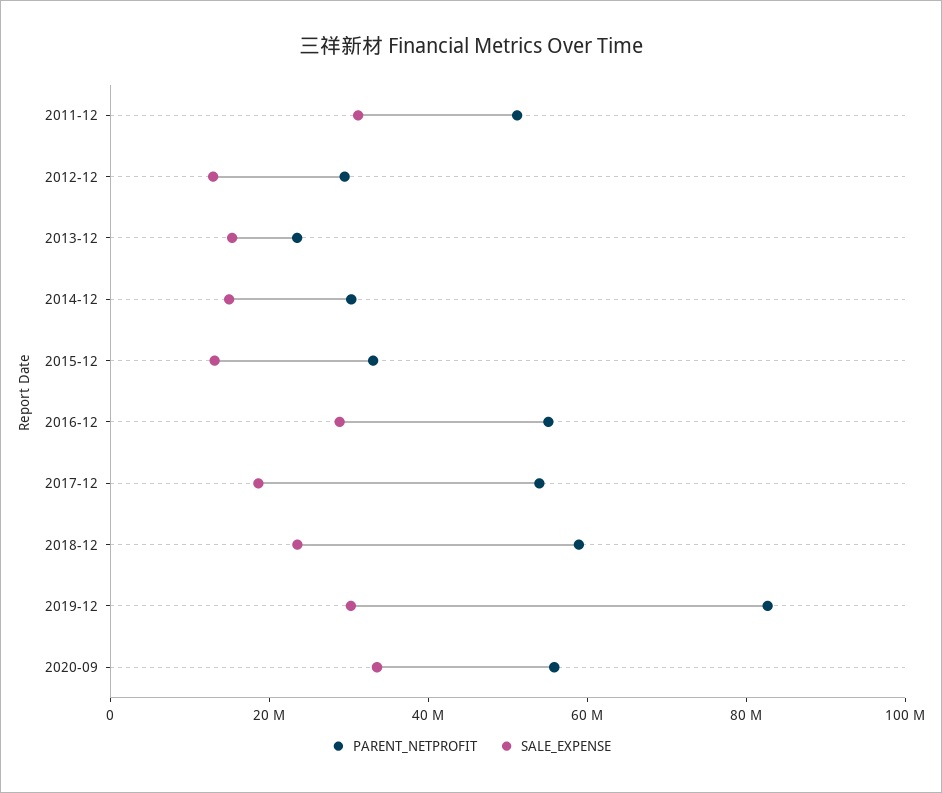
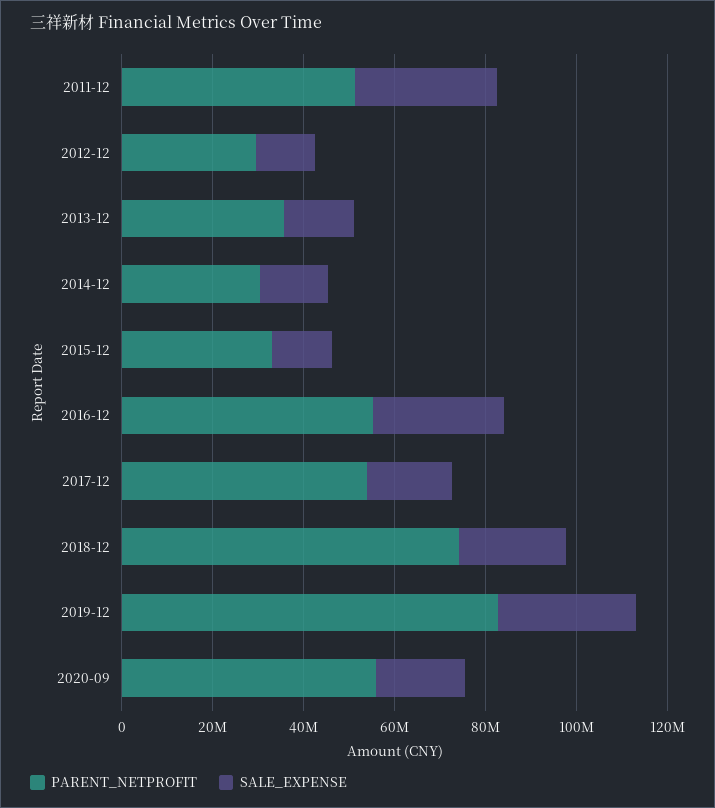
  {
    "PARENT_NETPROFIT": {
      "2011-12": 50000000,
      "2012-12": 30000000,
-     "2013-12": 25000000,
+     "2013-12": 35000000,
      "2014-12": 30000000,
      "2015-12": 35000000,
      "2016-12": 55000000,
      "2017-12": 55000000,
-     "2018-12": 60000000,
+     "2018-12": 75000000,
      "2019-12": 85000000,
      "2020-09": 55000000
    },
    "SALE_EXPENSE": {
      "2011-12": 30000000,
      "2012-12": 15000000,
      "2013-12": 15000000,
      "2014-12": 15000000,
      "2015-12": 15000000,
      "2016-12": 30000000,
      "2017-12": 20000000,
      "2018-12": 25000000,
      "2019-12": 30000000,
-     "2020-09": 35000000
+     "2020-09": 20000000
    }
  }

